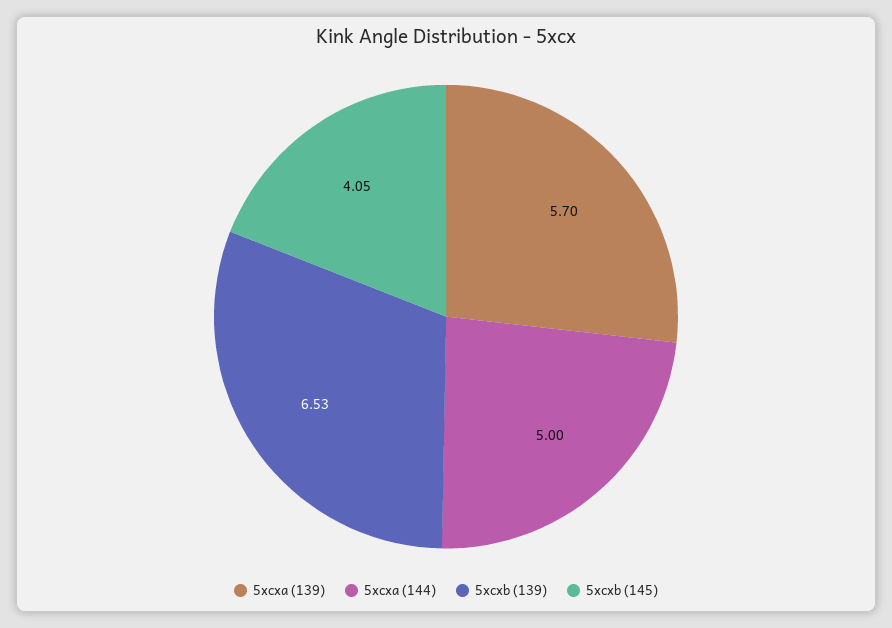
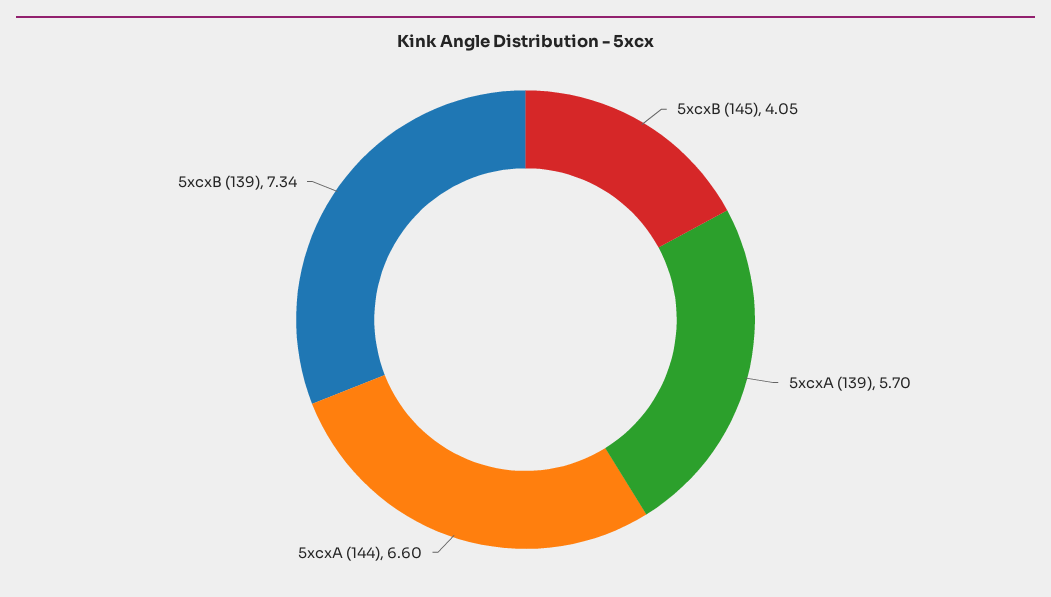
  {
    "5xcxa (139)": 5.7,
-   "5xcxa (144)": 5,
+   "5xcxa (144)": 6.6,
-   "5xcxb (139)": 6.53,
+   "5xcxb (139)": 7.34,
    "5xcxb (145)": 4.05
  }

